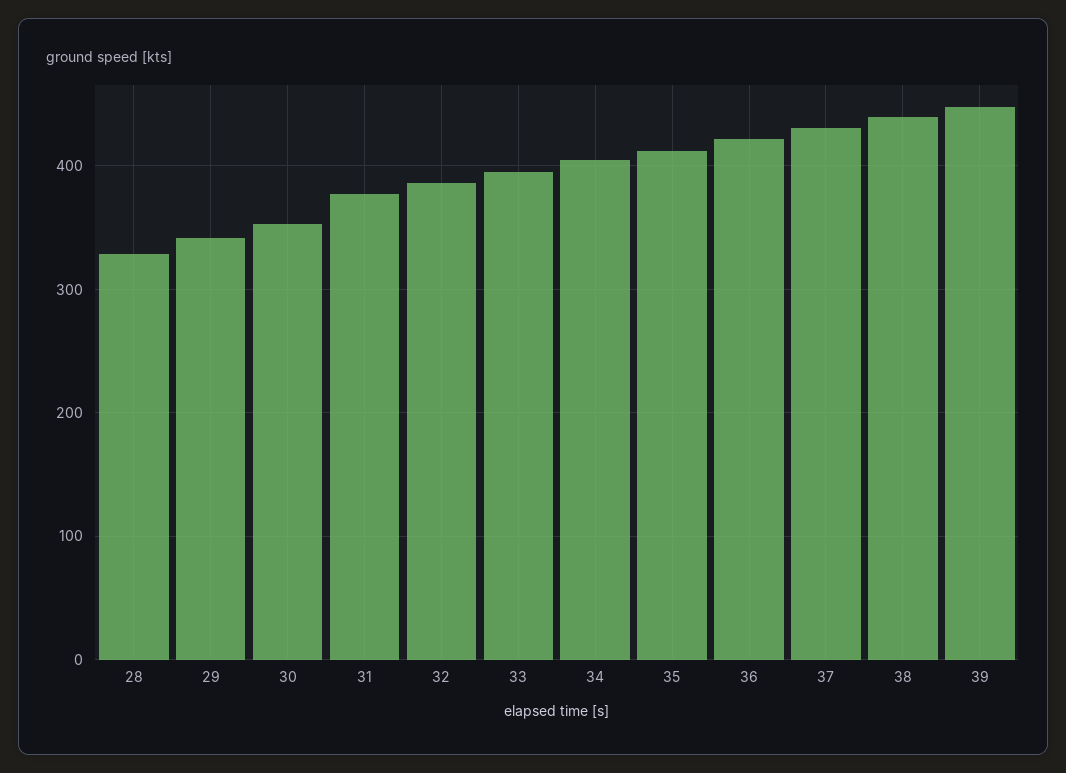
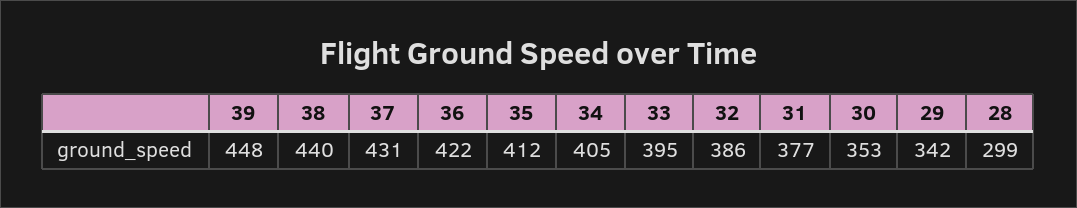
  {
-   "28": 330,
+   "28": 299,
    "29": 342,
    "30": 353,
    "31": 377,
    "32": 386,
    "33": 395,
    "34": 405,
    "35": 412,
    "36": 422,
    "37": 431,
    "38": 440,
    "39": 448
  }

